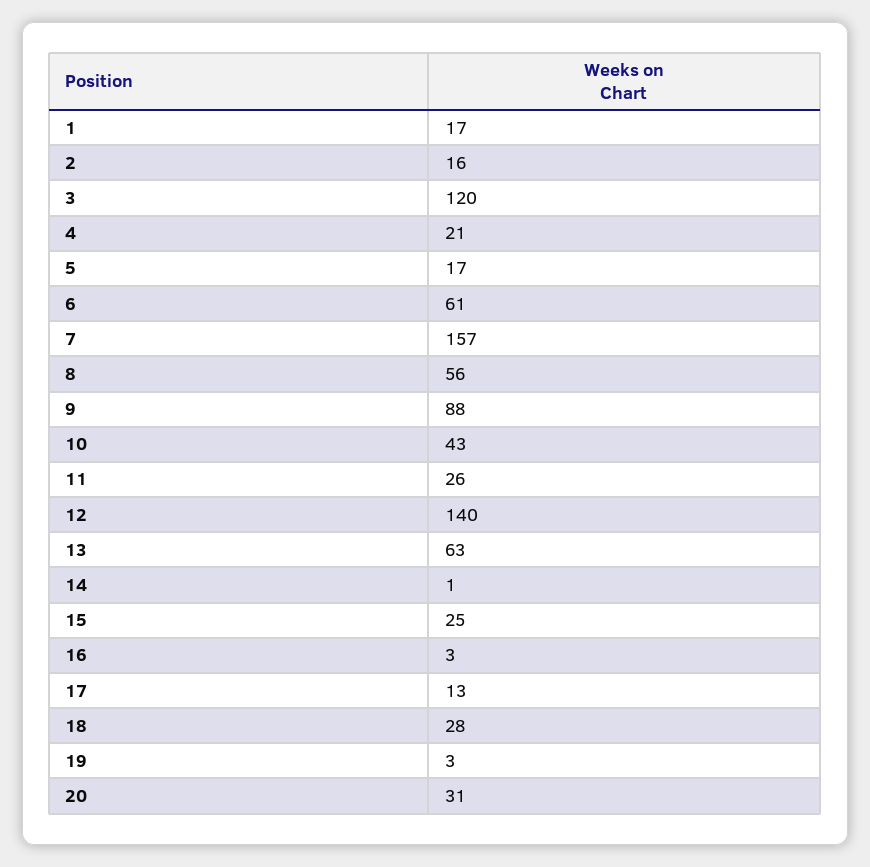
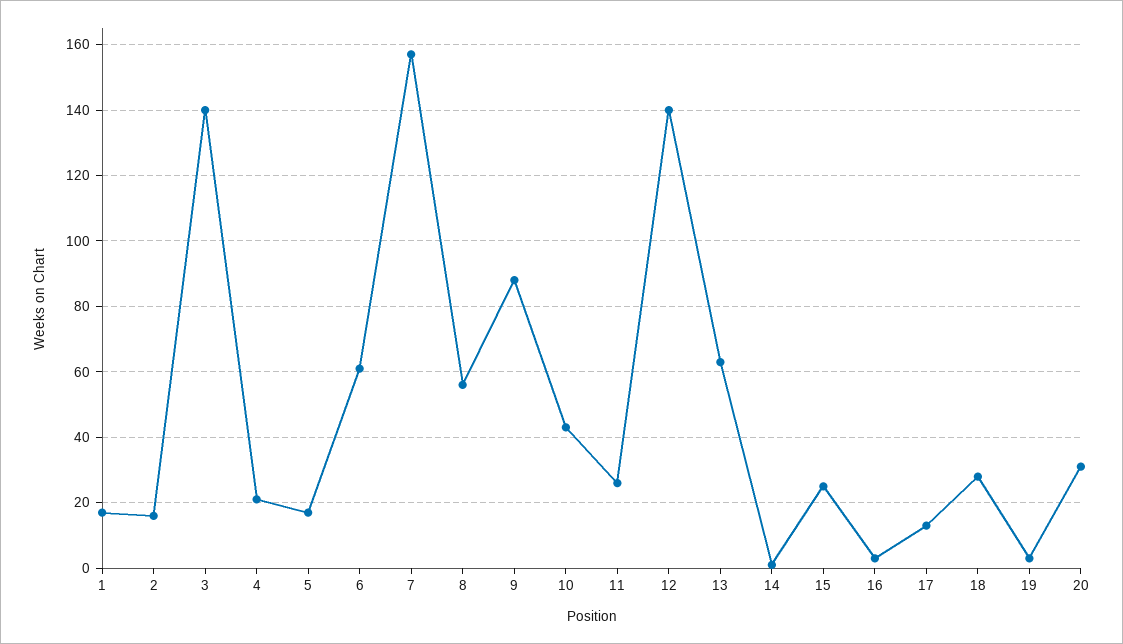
  {
    "1": 17,
    "2": 16,
-   "3": 120,
+   "3": 140,
    "4": 21,
    "5": 17,
    "6": 61,
    "7": 157,
    "8": 56,
    "9": 88,
    "10": 43,
    "11": 26,
    "12": 140,
    "13": 63,
    "14": 1,
    "15": 25,
    "16": 3,
    "17": 13,
    "18": 28,
    "19": 3,
    "20": 31
  }

